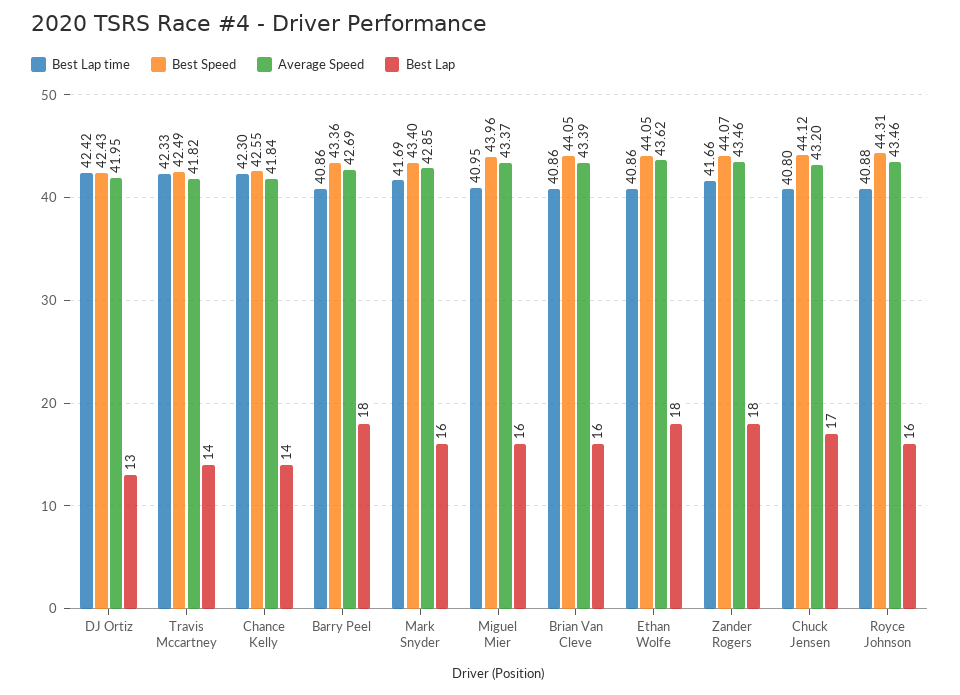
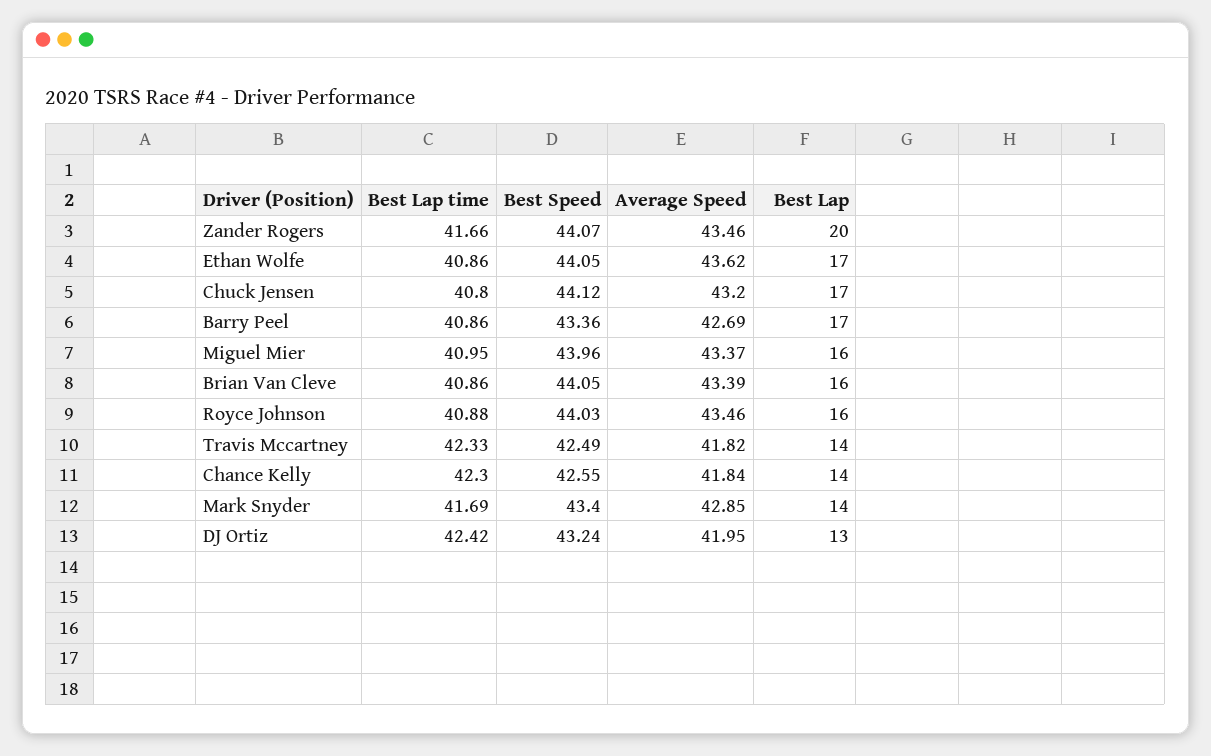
  {
    "Best Lap time": {
      "DJ Ortiz": 42.42,
      "Travis Mccartney": 42.33,
      "Chance Kelly": 42.3,
      "Barry Peel": 40.86,
      "Mark Snyder": 41.69,
      "Miguel Mier": 40.95,
      "Brian Van Cleve": 40.86,
      "Ethan Wolfe": 40.86,
      "Zander Rogers": 41.66,
      "Chuck Jensen": 40.8,
      "Royce Johnson": 40.88
    },
    "Best Speed": {
-     "DJ Ortiz": 42.43,
+     "DJ Ortiz": 43.24,
      "Travis Mccartney": 42.49,
      "Chance Kelly": 42.55,
      "Barry Peel": 43.36,
      "Mark Snyder": 43.4,
      "Miguel Mier": 43.96,
      "Brian Van Cleve": 44.05,
      "Ethan Wolfe": 44.05,
      "Zander Rogers": 44.07,
      "Chuck Jensen": 44.12,
-     "Royce Johnson": 44.31
+     "Royce Johnson": 44.03
    },
    "Average Speed": {
      "DJ Ortiz": 41.95,
      "Travis Mccartney": 41.82,
      "Chance Kelly": 41.84,
      "Barry Peel": 42.69,
      "Mark Snyder": 42.85,
      "Miguel Mier": 43.37,
      "Brian Van Cleve": 43.39,
      "Ethan Wolfe": 43.62,
      "Zander Rogers": 43.46,
      "Chuck Jensen": 43.2,
      "Royce Johnson": 43.46
    },
    "Best Lap": {
      "DJ Ortiz": 13,
      "Travis Mccartney": 14,
      "Chance Kelly": 14,
-     "Barry Peel": 18,
+     "Barry Peel": 17,
-     "Mark Snyder": 16,
+     "Mark Snyder": 14,
      "Miguel Mier": 16,
      "Brian Van Cleve": 16,
-     "Ethan Wolfe": 18,
+     "Ethan Wolfe": 17,
-     "Zander Rogers": 18,
+     "Zander Rogers": 20,
      "Chuck Jensen": 17,
      "Royce Johnson": 16
    }
  }

